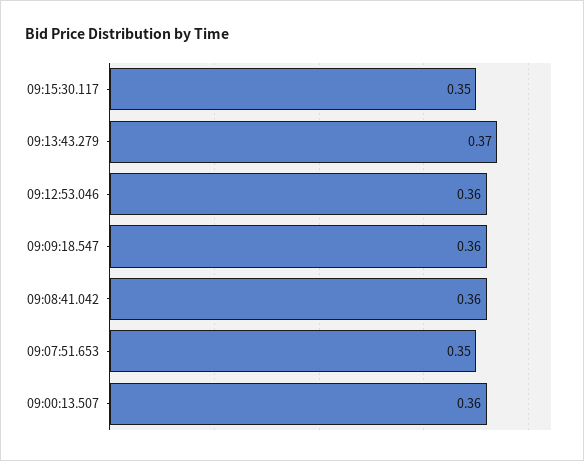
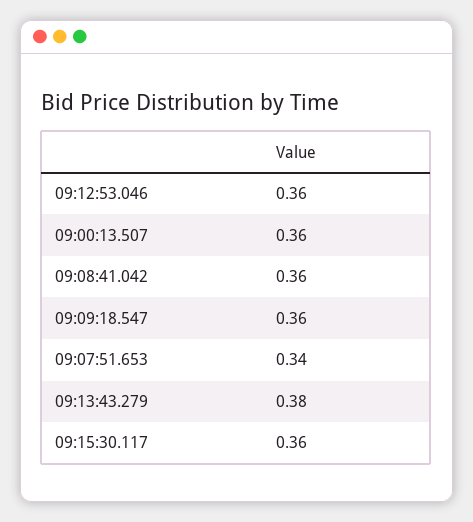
  {
-   "09:15:30.117": 0.35,
+   "09:15:30.117": 0.36,
-   "09:13:43.279": 0.37,
+   "09:13:43.279": 0.38,
    "09:12:53.046": 0.36,
    "09:09:18.547": 0.36,
    "09:08:41.042": 0.36,
-   "09:07:51.653": 0.35,
+   "09:07:51.653": 0.34,
    "09:00:13.507": 0.36
  }

